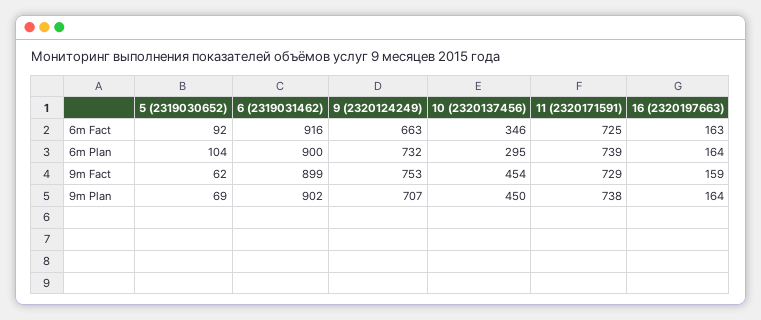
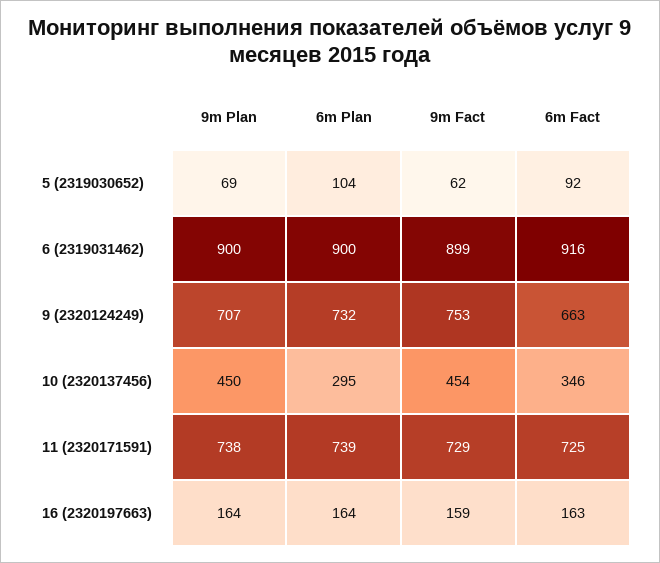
  {
    "5 (2319030652)": {
      "6m Fact": 92,
      "6m Plan": 104,
      "9m Fact": 62,
      "9m Plan": 69
    },
    "6 (2319031462)": {
      "6m Fact": 916,
      "6m Plan": 900,
      "9m Fact": 899,
-     "9m Plan": 902
+     "9m Plan": 900
    },
    "9 (2320124249)": {
      "6m Fact": 663,
      "6m Plan": 732,
      "9m Fact": 753,
      "9m Plan": 707
    },
    "10 (2320137456)": {
      "6m Fact": 346,
      "6m Plan": 295,
      "9m Fact": 454,
      "9m Plan": 450
    },
    "11 (2320171591)": {
      "6m Fact": 725,
      "6m Plan": 739,
      "9m Fact": 729,
      "9m Plan": 738
    },
    "16 (2320197663)": {
      "6m Fact": 163,
      "6m Plan": 164,
      "9m Fact": 159,
      "9m Plan": 164
    }
  }

